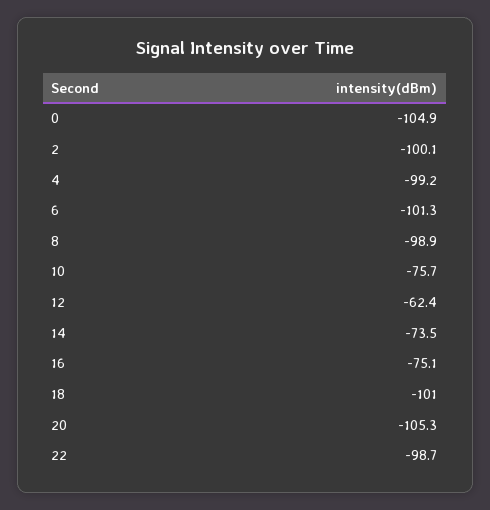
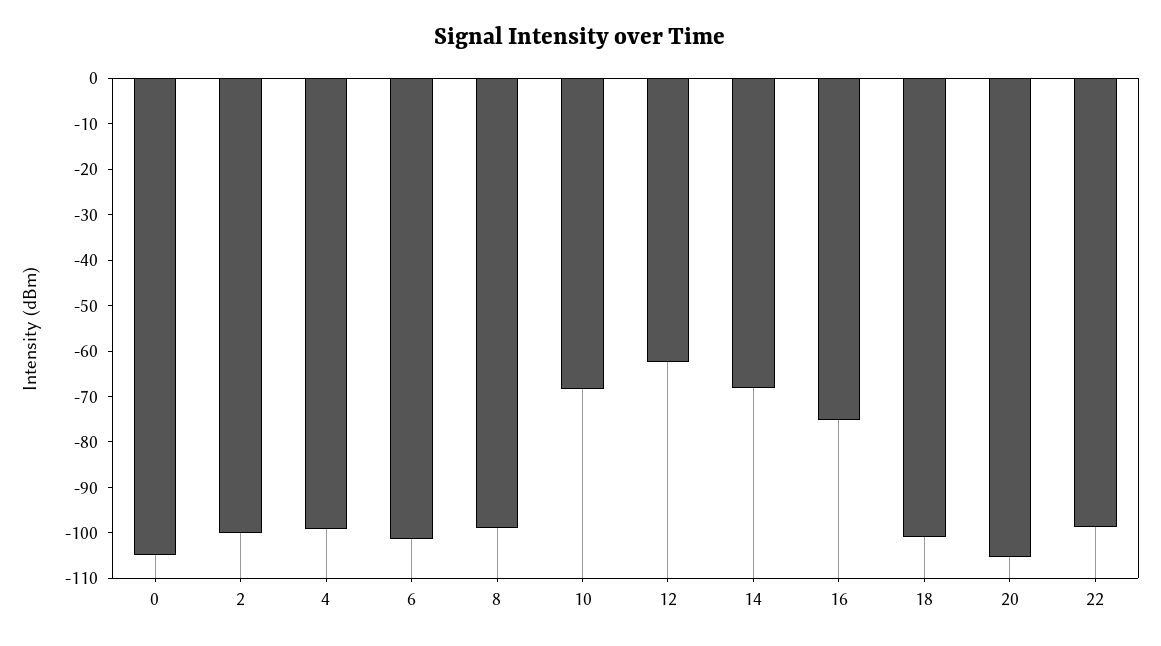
  {
    "0": -104.9,
    "2": -100.1,
    "4": -99.2,
    "6": -101.3,
    "8": -98.9,
-   "10": -75.7,
+   "10": -68,
    "12": -62.4,
-   "14": -73.5,
+   "14": -68,
    "16": -75.1,
    "18": -101,
    "20": -105.3,
    "22": -98.7
  }

